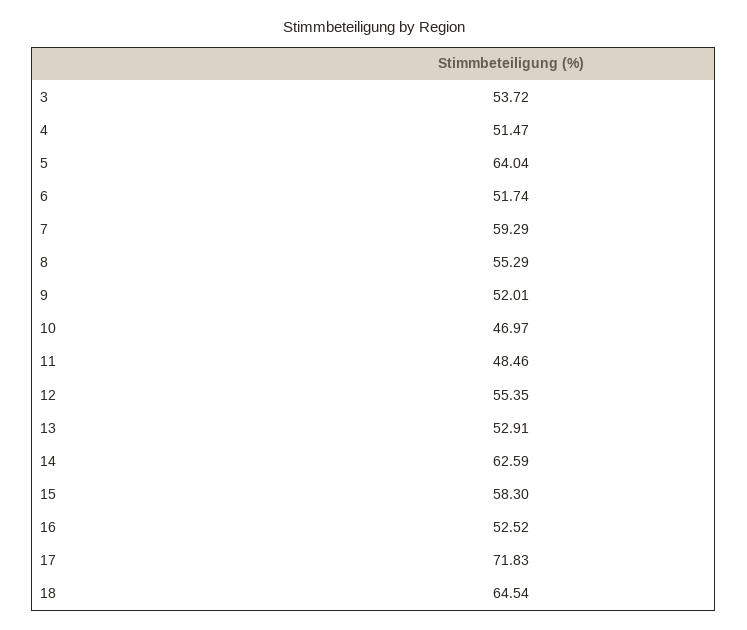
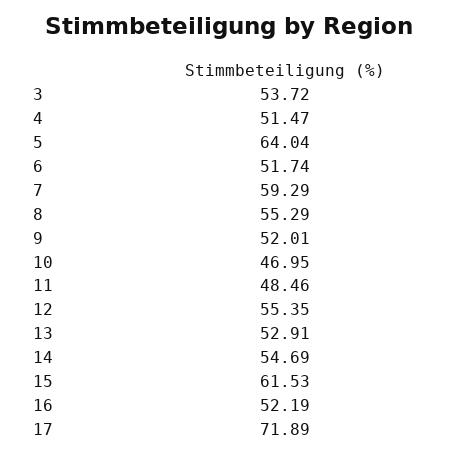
  {
    "3": 53.72,
    "4": 51.47,
    "5": 64.04,
    "6": 51.74,
    "7": 59.29,
    "8": 55.29,
    "9": 52.01,
-   "10": 46.97,
+   "10": 46.95,
    "11": 48.46,
    "12": 55.35,
    "13": 52.91,
-   "14": 62.59,
+   "14": 54.69,
-   "15": 58.3,
+   "15": 61.53,
-   "16": 52.52,
+   "16": 52.19,
-   "17": 71.83,
+   "17": 71.89
-   "18": 64.54
  }

